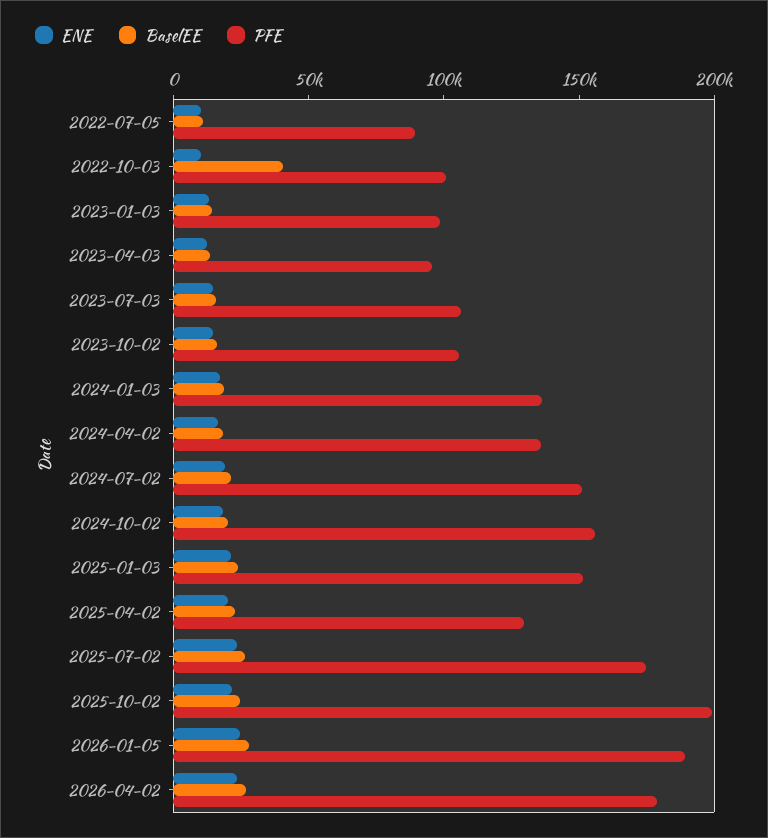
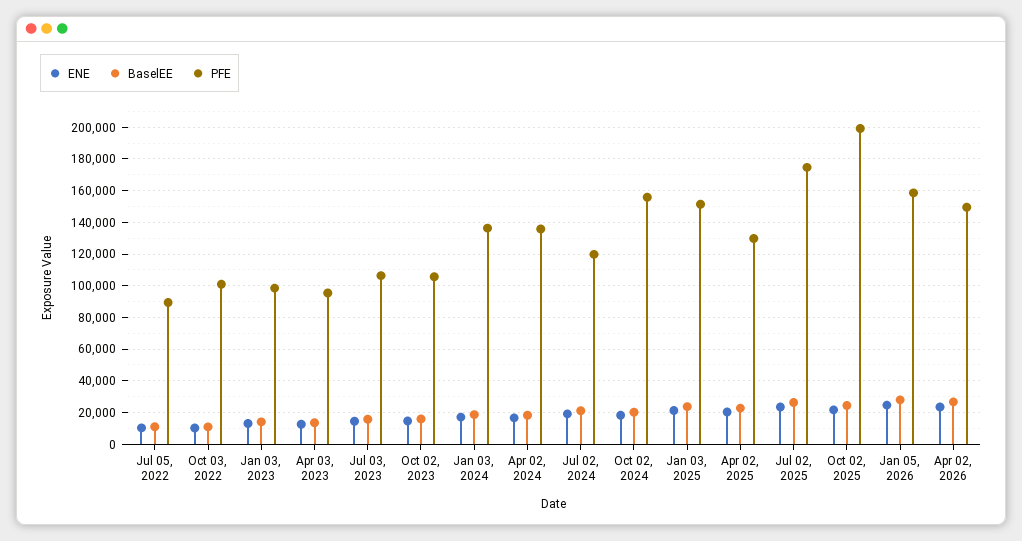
  {
    "ENE": {
      "2022-07-05": 10000,
      "2022-10-03": 10000,
      "2023-01-03": 15000,
      "2023-04-03": 15000,
      "2023-07-03": 15000,
      "2023-10-02": 15000,
      "2024-01-03": 15000,
      "2024-04-02": 15000,
      "2024-07-02": 20000,
      "2024-10-02": 20000,
      "2025-01-03": 20000,
      "2025-04-02": 20000,
      "2025-07-02": 25000,
      "2025-10-02": 20000,
      "2026-01-05": 25000,
      "2026-04-02": 25000
    },
    "BaselEE": {
      "2022-07-05": 10000,
-     "2022-10-03": 40000,
+     "2022-10-03": 10000,
      "2023-01-03": 15000,
      "2023-04-03": 15000,
      "2023-07-03": 15000,
      "2023-10-02": 15000,
      "2024-01-03": 20000,
      "2024-04-02": 20000,
      "2024-07-02": 20000,
      "2024-10-02": 20000,
      "2025-01-03": 25000,
      "2025-04-02": 25000,
      "2025-07-02": 25000,
      "2025-10-02": 25000,
      "2026-01-05": 30000,
      "2026-04-02": 25000
    },
    "PFE": {
      "2022-07-05": 90000,
      "2022-10-03": 100000,
      "2023-01-03": 100000,
      "2023-04-03": 95000,
      "2023-07-03": 105000,
      "2023-10-02": 105000,
      "2024-01-03": 135000,
      "2024-04-02": 135000,
-     "2024-07-02": 150000,
+     "2024-07-02": 120000,
      "2024-10-02": 155000,
      "2025-01-03": 150000,
      "2025-04-02": 130000,
      "2025-07-02": 175000,
      "2025-10-02": 200000,
-     "2026-01-05": 190000,
+     "2026-01-05": 160000,
-     "2026-04-02": 180000
+     "2026-04-02": 150000
    }
  }

